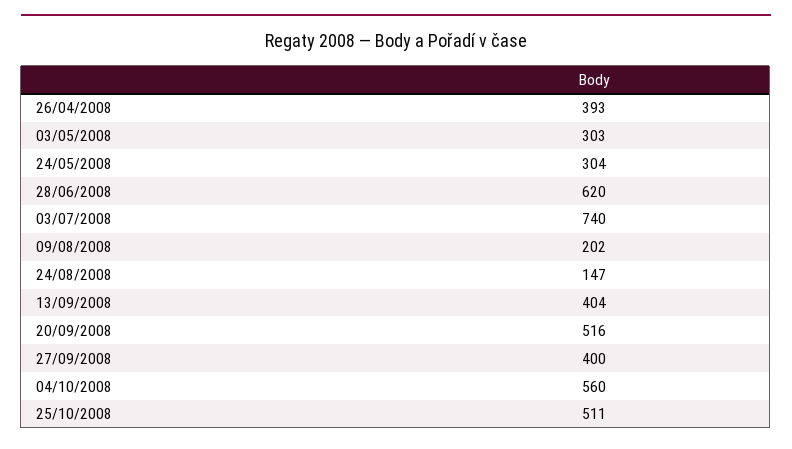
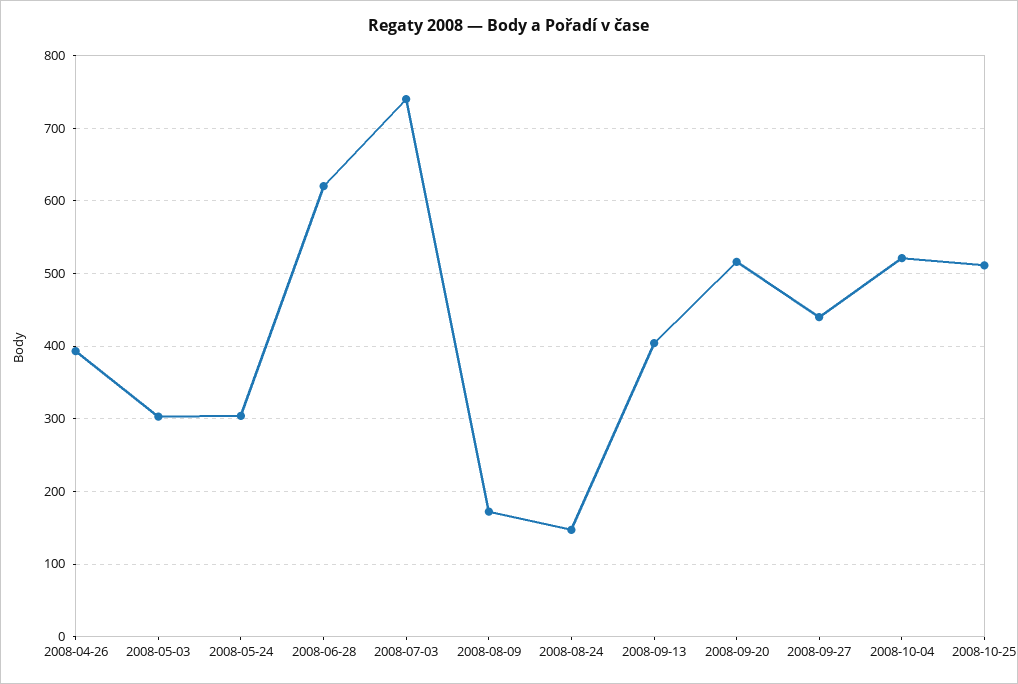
  {
    "26/04/2008": 393,
    "03/05/2008": 303,
    "24/05/2008": 304,
    "28/06/2008": 620,
    "03/07/2008": 740,
-   "09/08/2008": 202,
+   "09/08/2008": 170,
    "24/08/2008": 147,
    "13/09/2008": 404,
    "20/09/2008": 516,
-   "27/09/2008": 400,
+   "27/09/2008": 440,
-   "04/10/2008": 560,
+   "04/10/2008": 520,
    "25/10/2008": 511
  }

